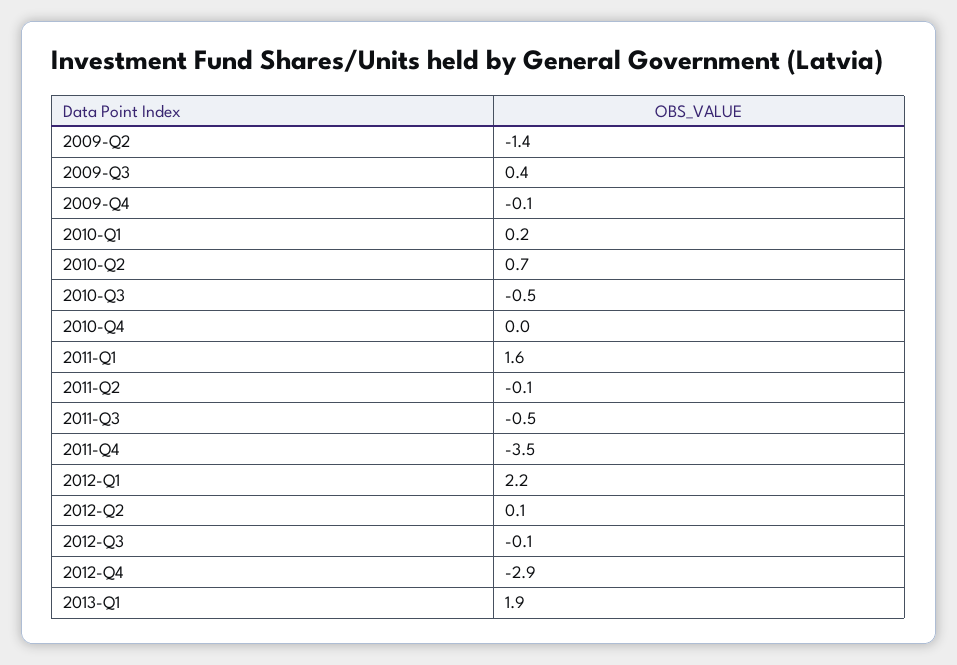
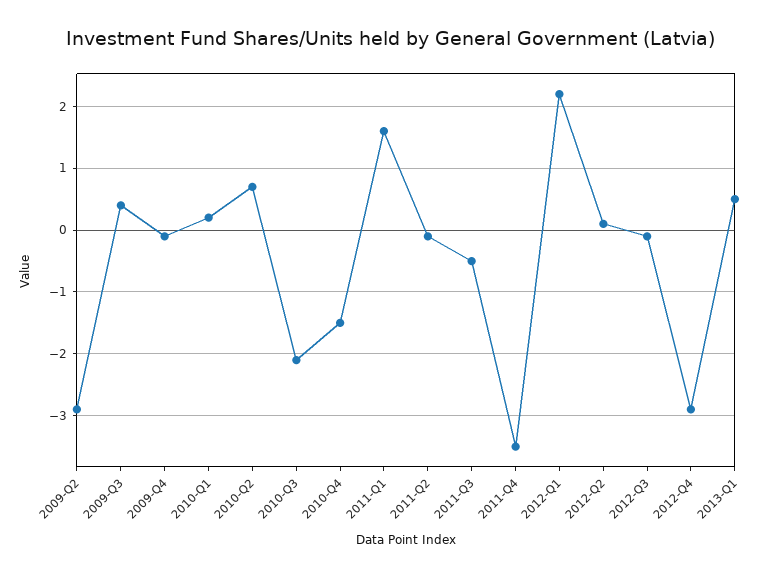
  {
-   "2009-Q2": -1.4,
+   "2009-Q2": -2.9,
    "2009-Q3": 0.4,
    "2009-Q4": -0.1,
    "2010-Q1": 0.2,
    "2010-Q2": 0.7,
-   "2010-Q3": -0.5,
+   "2010-Q3": -2.1,
-   "2010-Q4": 0,
+   "2010-Q4": -1.5,
    "2011-Q1": 1.6,
    "2011-Q2": -0.1,
    "2011-Q3": -0.5,
    "2011-Q4": -3.5,
    "2012-Q1": 2.2,
    "2012-Q2": 0.1,
    "2012-Q3": -0.1,
    "2012-Q4": -2.9,
-   "2013-Q1": 1.9
+   "2013-Q1": 0.5
  }

